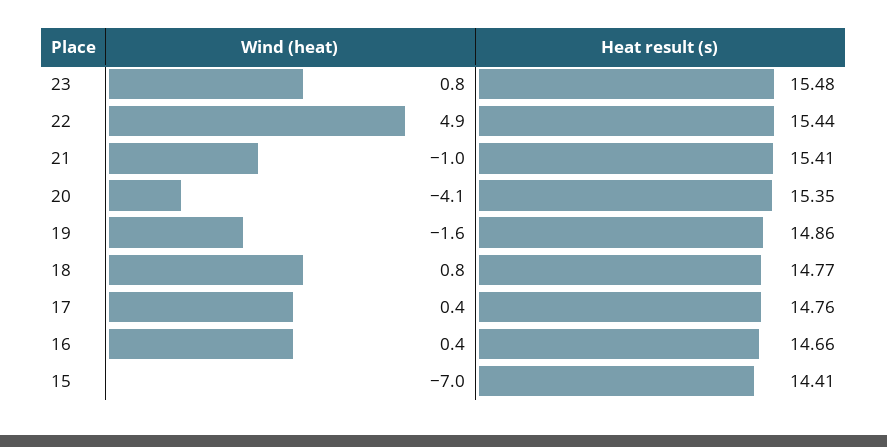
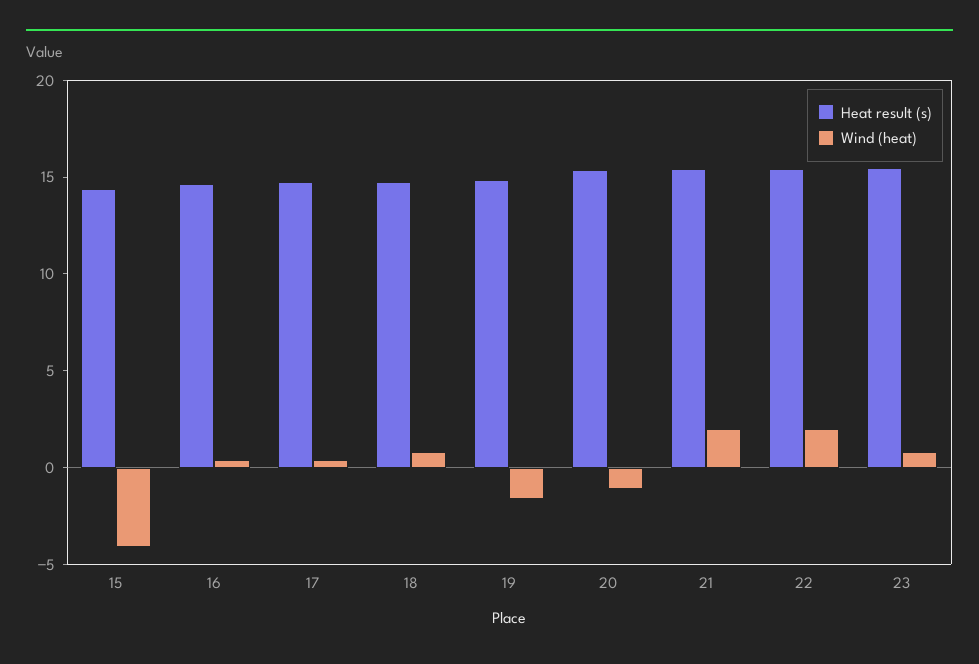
  {
    "Wind (heat)": {
      "23": 0.8,
-     "22": 4.9,
+     "22": 2,
-     "21": -1,
+     "21": 2,
-     "20": -4.1,
+     "20": -1,
      "19": -1.6,
      "18": 0.8,
      "17": 0.4,
      "16": 0.4,
-     "15": -7
+     "15": -4
    },
    "Heat result (s)": {
      "23": 15.48,
      "22": 15.44,
      "21": 15.41,
      "20": 15.35,
      "19": 14.86,
      "18": 14.77,
      "17": 14.76,
      "16": 14.66,
      "15": 14.41
    }
  }

